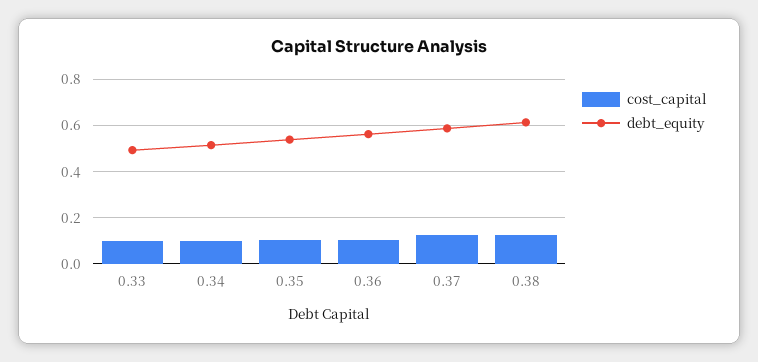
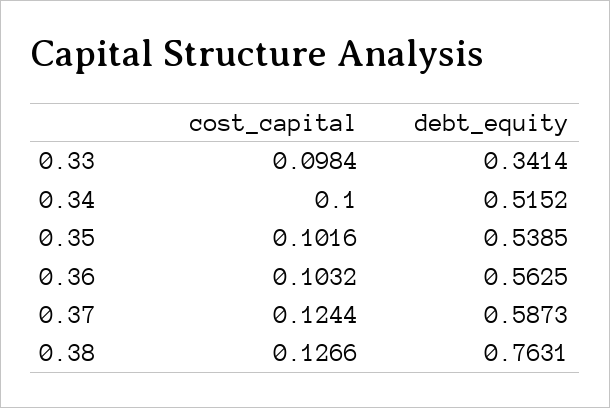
  {
    "cost_capital": {
      "0.33": 0.0984,
      "0.34": 0.1,
      "0.35": 0.1016,
      "0.36": 0.1032,
      "0.37": 0.1244,
      "0.38": 0.1266
    },
    "debt_equity": {
-     "0.33": 0.5,
+     "0.33": 0.3414,
      "0.34": 0.5152,
      "0.35": 0.5385,
      "0.36": 0.5625,
      "0.37": 0.5873,
-     "0.38": 0.6
+     "0.38": 0.7631
    }
  }

